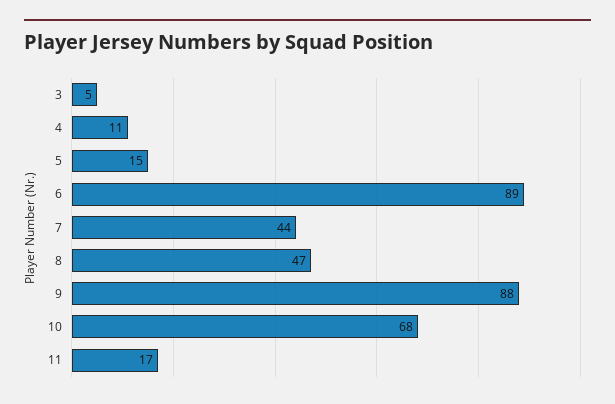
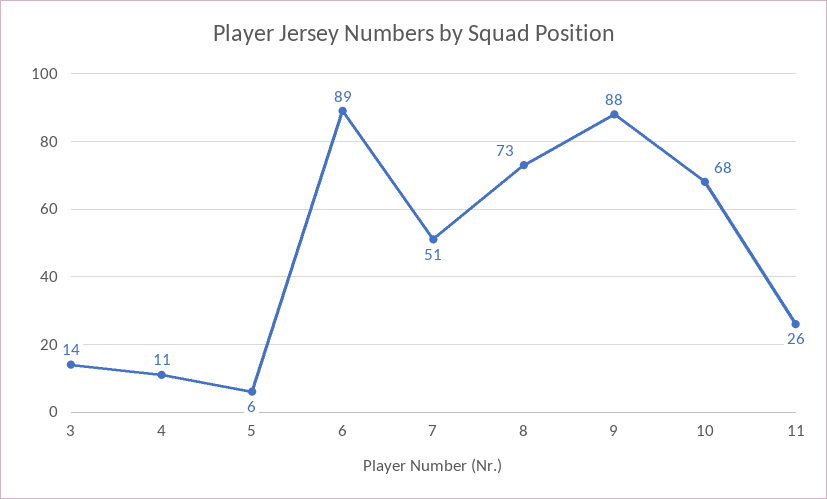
  {
-   "3": 5,
+   "3": 14,
    "4": 11,
-   "5": 15,
+   "5": 6,
    "6": 89,
-   "7": 44,
+   "7": 51,
-   "8": 47,
+   "8": 73,
    "9": 88,
    "10": 68,
-   "11": 17
+   "11": 26
  }

